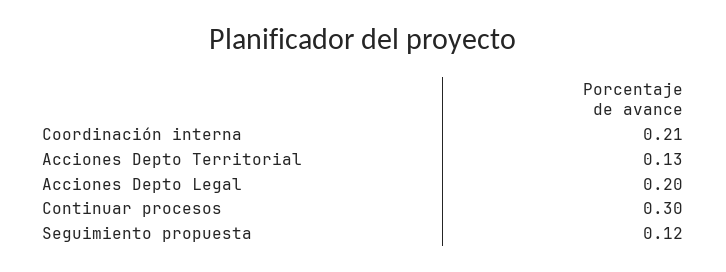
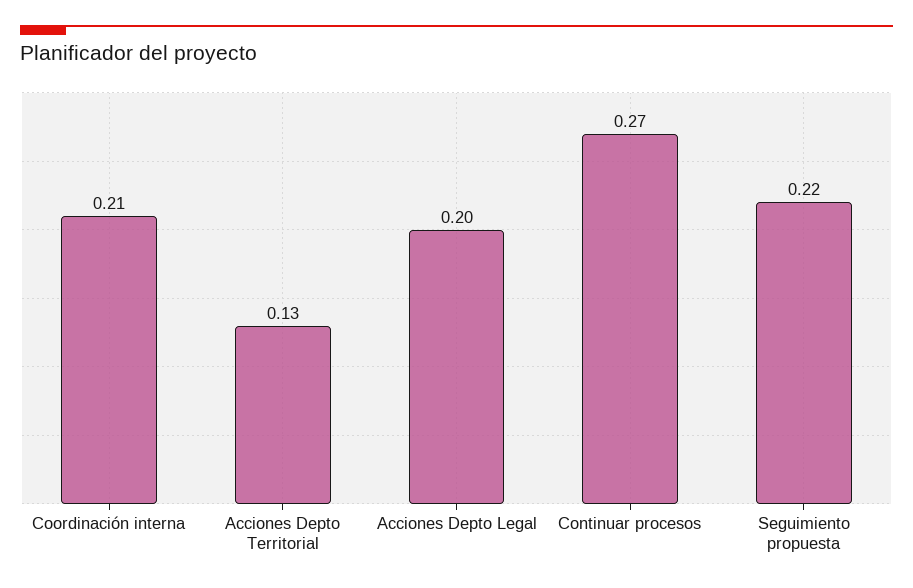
  {
    "Coordinación interna": 0.21,
    "Acciones Depto Territorial": 0.13,
    "Acciones Depto Legal": 0.2,
-   "Continuar procesos": 0.3,
+   "Continuar procesos": 0.27,
-   "Seguimiento propuesta": 0.12
+   "Seguimiento propuesta": 0.22
  }

